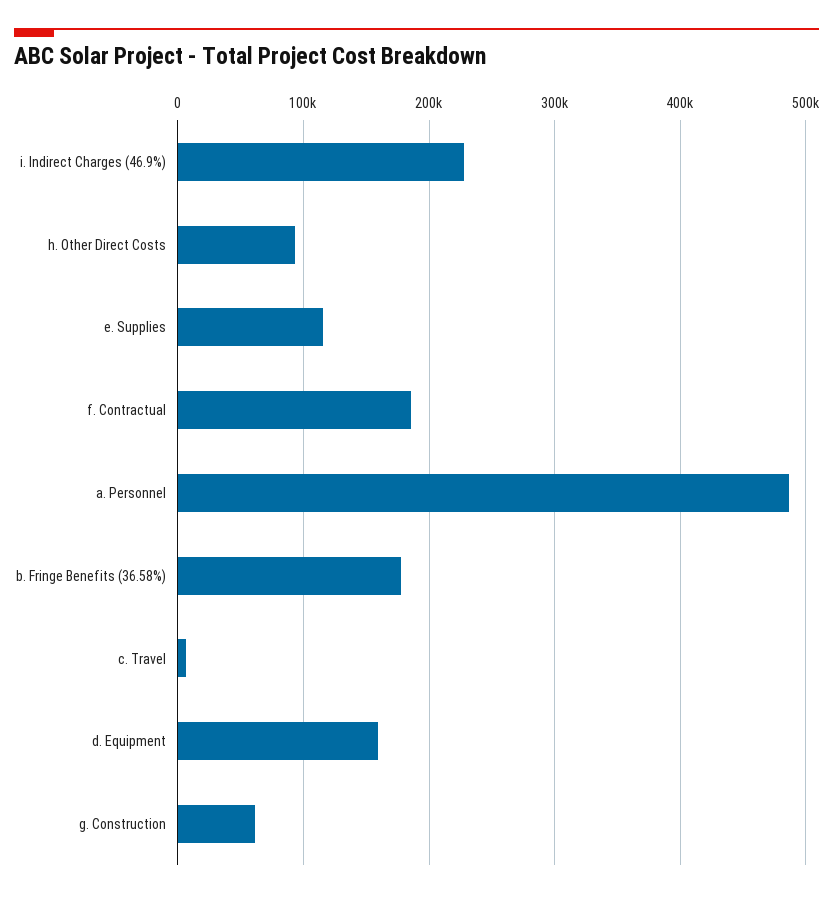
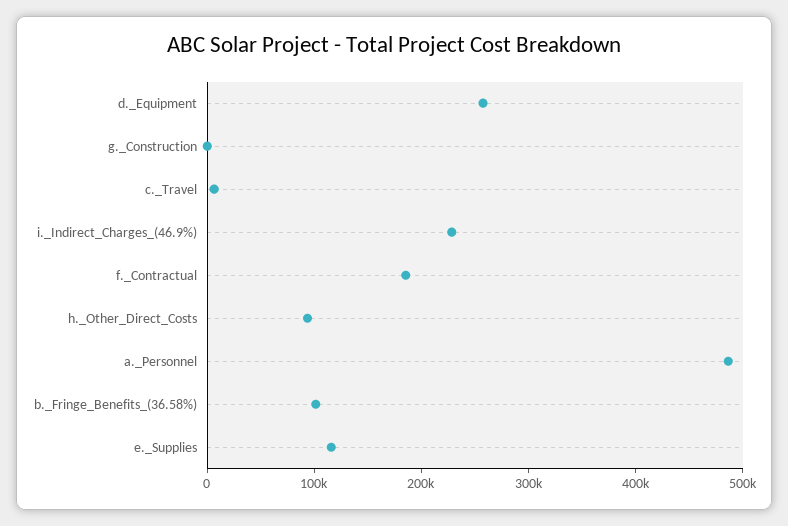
  {
    "i. Indirect Charges (46.9%)": 230000,
    "h. Other Direct Costs": 90000,
    "e. Supplies": 120000,
    "f. Contractual": 190000,
    "a. Personnel": 490000,
-   "b. Fringe Benefits (36.58%)": 180000,
+   "b. Fringe Benefits (36.58%)": 100000,
    "c. Travel": 10000,
-   "d. Equipment": 160000,
+   "d. Equipment": 260000,
-   "g. Construction": 60000
+   "g. Construction": 0
  }

